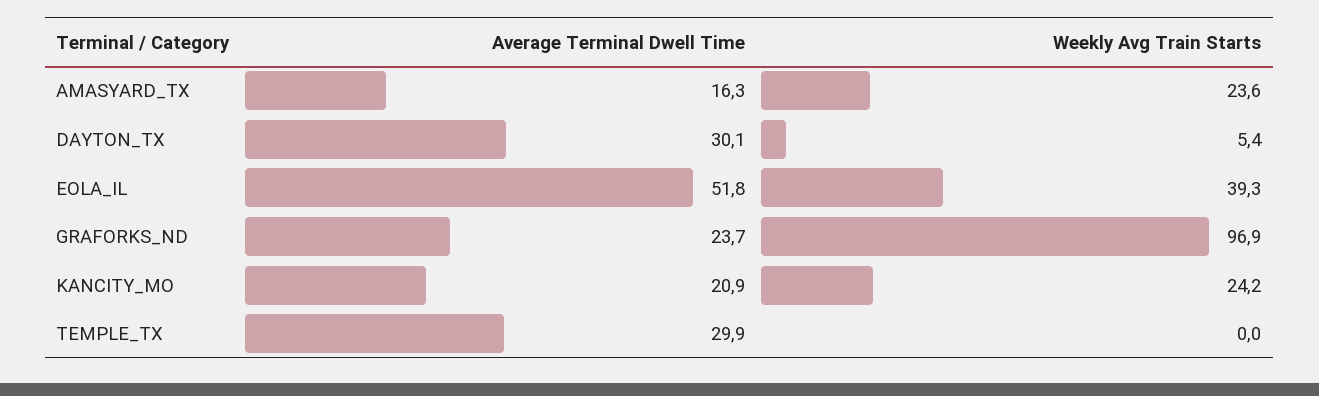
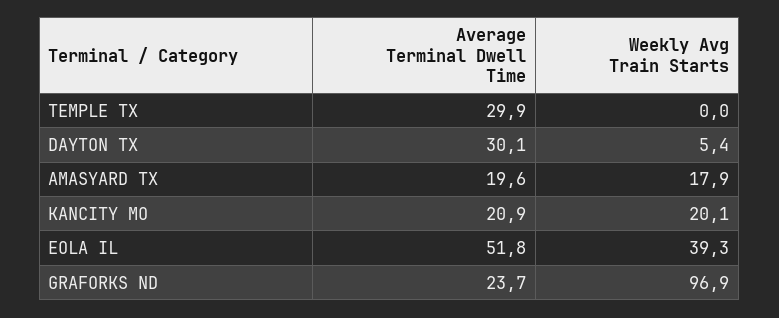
  {
    "Average Terminal Dwell Time": {
-     "AMASYARD_TX": 16.3,
+     "AMASYARD_TX": 19.6,
      "DAYTON_TX": 30.1,
      "EOLA_IL": 51.8,
      "GRAFORKS_ND": 23.7,
      "KANCITY_MO": 20.9,
      "TEMPLE_TX": 29.9
    },
    "Weekly Avg Train Starts": {
-     "AMASYARD_TX": 23.6,
+     "AMASYARD_TX": 17.9,
      "DAYTON_TX": 5.4,
      "EOLA_IL": 39.3,
      "GRAFORKS_ND": 96.9,
-     "KANCITY_MO": 24.2,
+     "KANCITY_MO": 20.1,
      "TEMPLE_TX": 0
    }
  }

